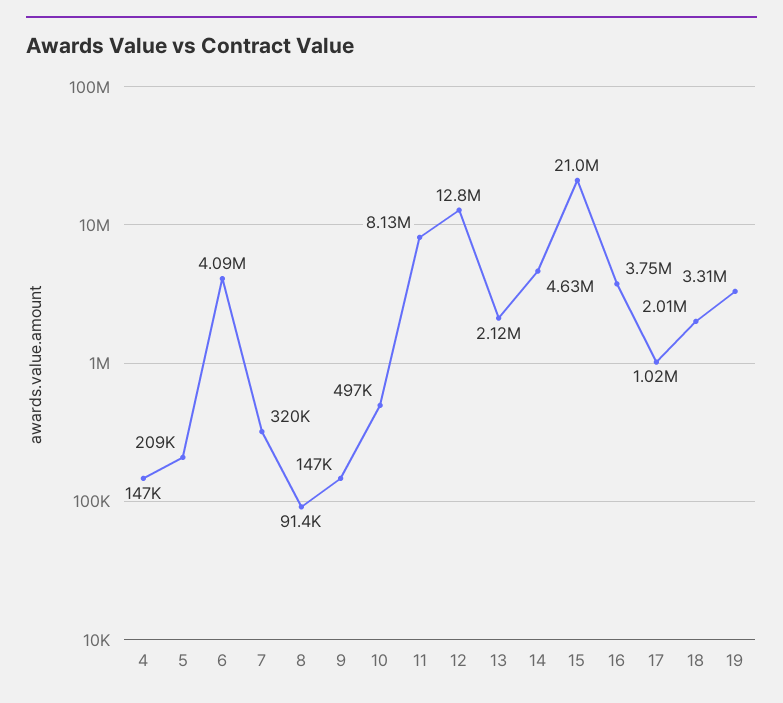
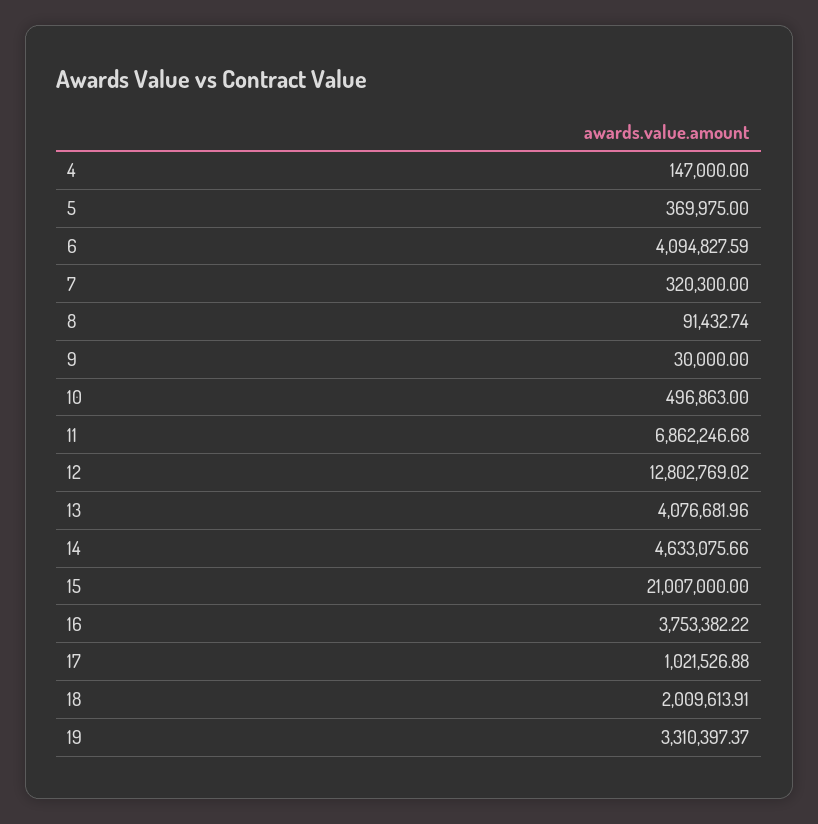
  {
    "4": 147000,
-   "5": 209000,
+   "5": 369975,
    "6": 4094827.59,
    "7": 320300,
    "8": 91432.74,
-   "9": 147000,
+   "9": 30000,
    "10": 496863,
-   "11": 8130000,
+   "11": 6862246.68,
    "12": 12802769.02,
-   "13": 2120000,
+   "13": 4076681.96,
    "14": 4633075.66,
    "15": 21007000,
    "16": 3753382.22,
    "17": 1021526.88,
    "18": 2009613.91,
    "19": 3310397.37
  }

